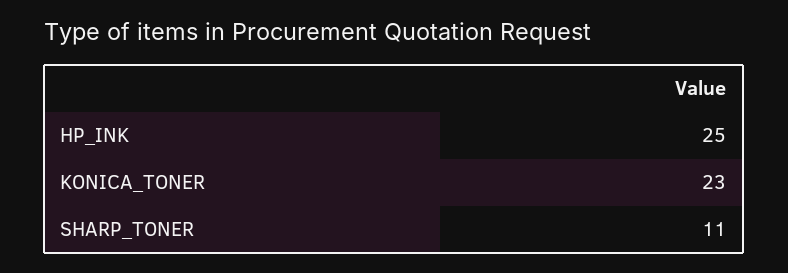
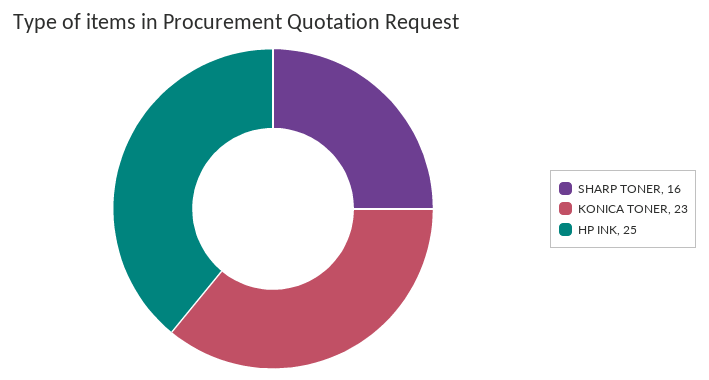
  {
    "HP_INK": 25,
    "KONICA_TONER": 23,
-   "SHARP_TONER": 11
+   "SHARP_TONER": 16
  }

